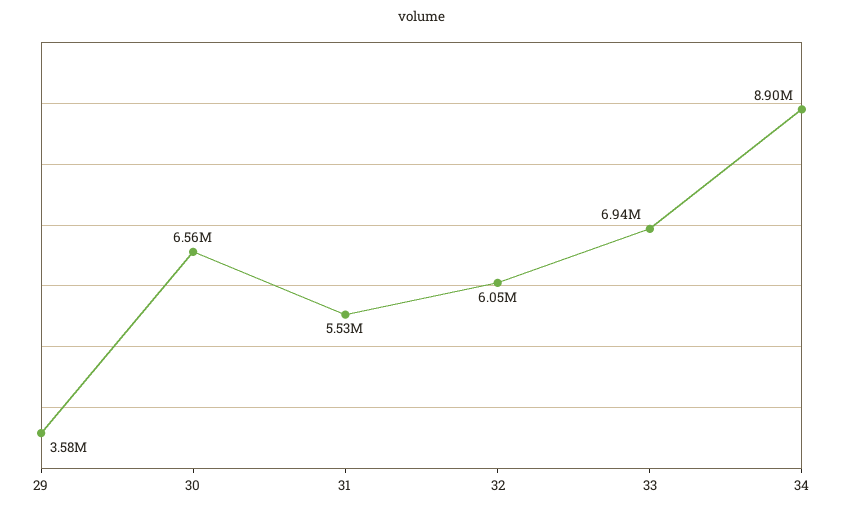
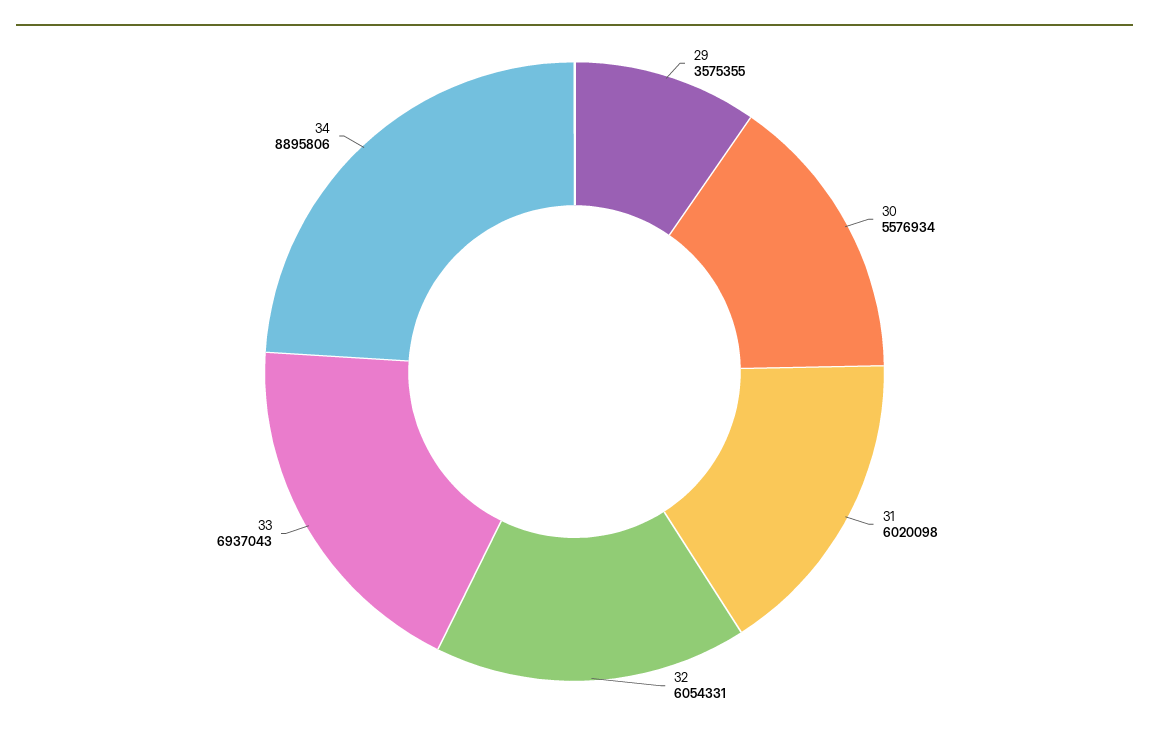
  {
    "29": 3575355,
-   "30": 6560000,
+   "30": 5576934,
-   "31": 5530000,
+   "31": 6020098,
    "32": 6054331,
    "33": 6937043,
    "34": 8895806
  }

